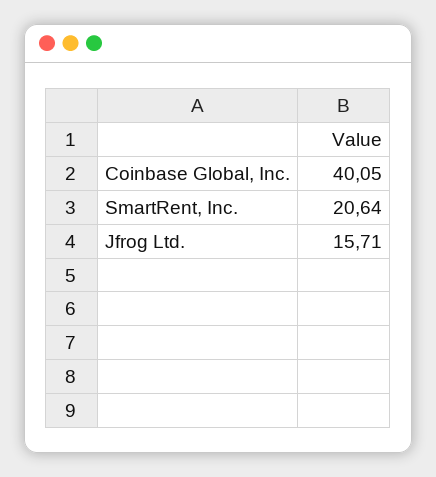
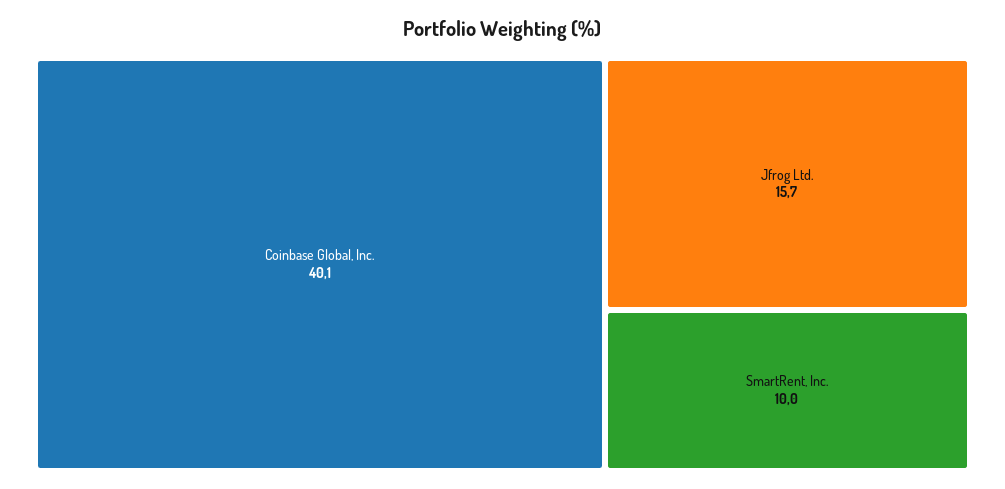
  {
    "Coinbase Global, Inc.": 40.05,
-   "SmartRent, Inc.": 20.64,
+   "SmartRent, Inc.": 10,
    "Jfrog Ltd.": 15.71
  }

